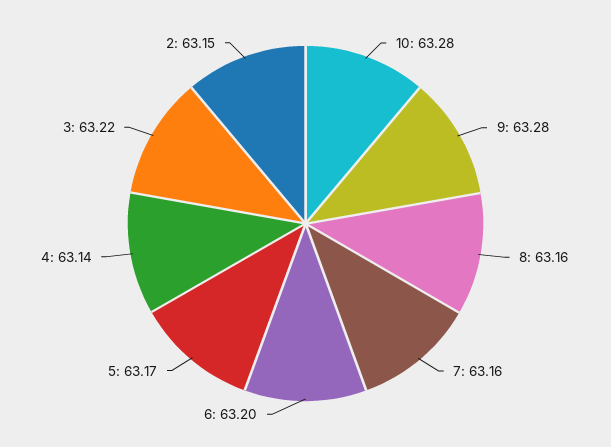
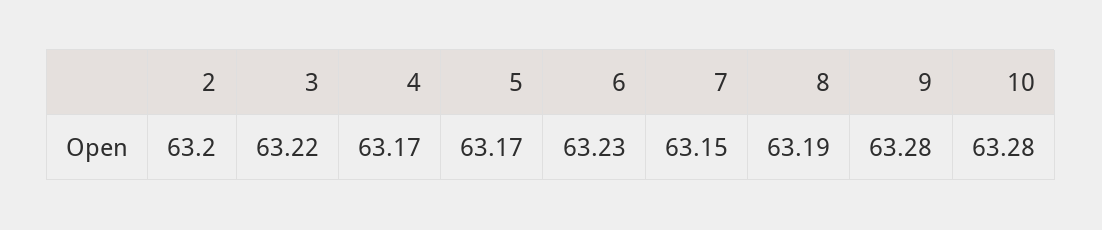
  {
    "10": 63.28,
    "9": 63.28,
-   "8": 63.16,
+   "8": 63.19,
-   "7": 63.16,
+   "7": 63.15,
-   "6": 63.2,
+   "6": 63.23,
    "5": 63.17,
-   "4": 63.14,
+   "4": 63.17,
    "3": 63.22,
-   "2": 63.15
+   "2": 63.2
  }

